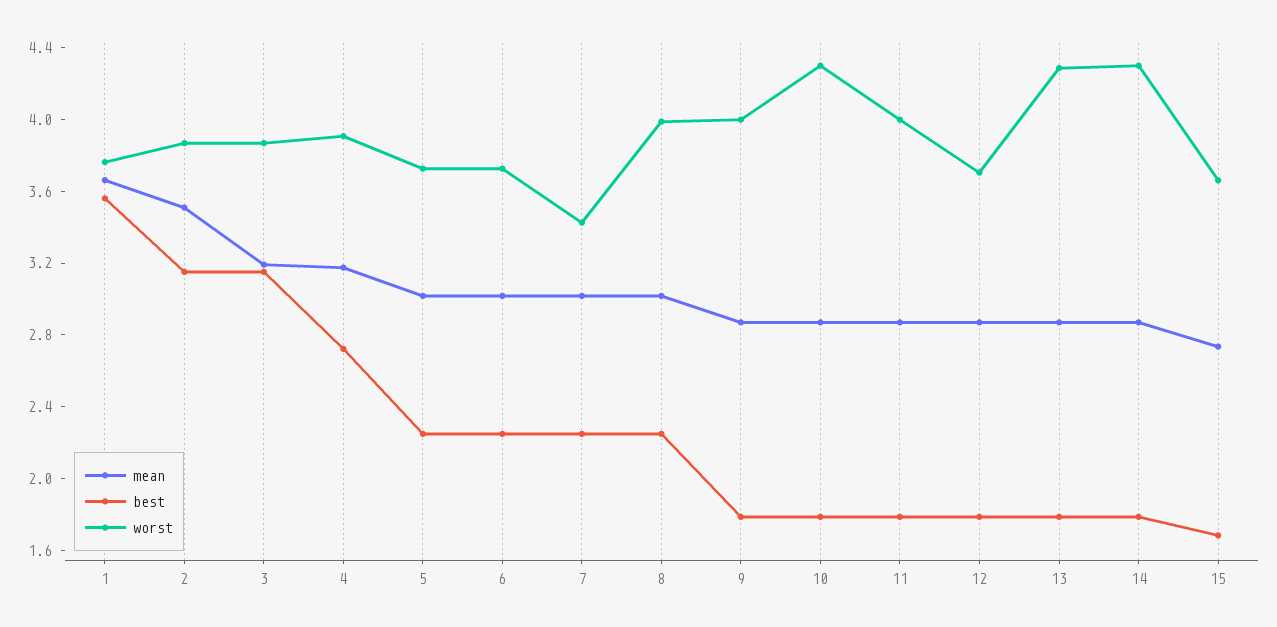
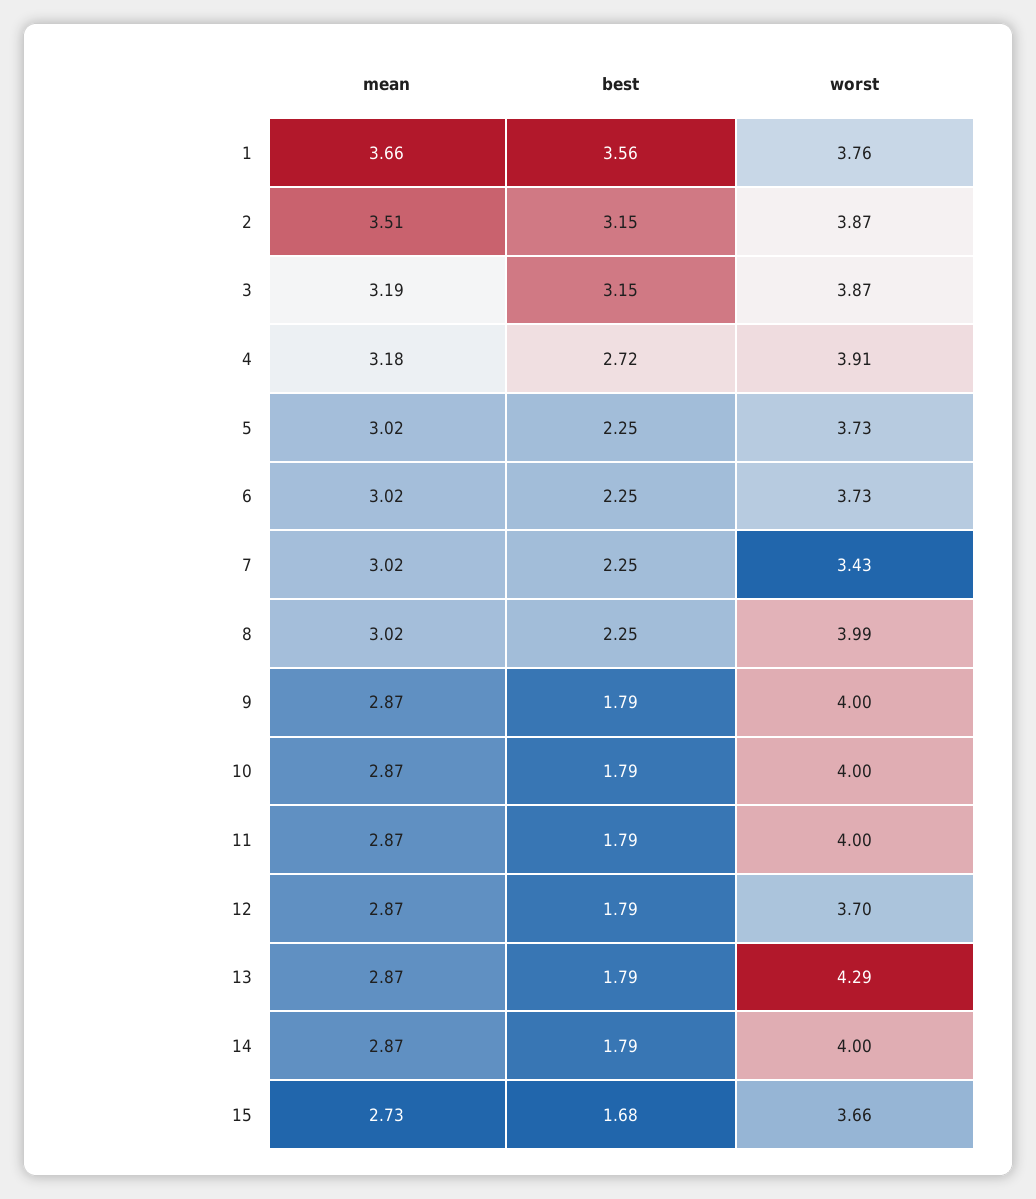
  {
    "mean": {
      "1": 3.66,
      "2": 3.51,
      "3": 3.19,
      "4": 3.18,
      "5": 3.02,
      "6": 3.02,
      "7": 3.02,
      "8": 3.02,
      "9": 2.87,
      "10": 2.87,
      "11": 2.87,
      "12": 2.87,
      "13": 2.87,
      "14": 2.87,
      "15": 2.73
    },
    "best": {
      "1": 3.56,
      "2": 3.15,
      "3": 3.15,
      "4": 2.72,
      "5": 2.25,
      "6": 2.25,
      "7": 2.25,
      "8": 2.25,
      "9": 1.79,
      "10": 1.79,
      "11": 1.79,
      "12": 1.79,
      "13": 1.79,
      "14": 1.79,
      "15": 1.68
    },
    "worst": {
      "1": 3.76,
      "2": 3.87,
      "3": 3.87,
      "4": 3.91,
      "5": 3.73,
      "6": 3.73,
      "7": 3.43,
      "8": 3.99,
      "9": 4,
-     "10": 4.3,
+     "10": 4,
      "11": 4,
      "12": 3.7,
      "13": 4.29,
-     "14": 4.3,
+     "14": 4,
      "15": 3.66
    }
  }

